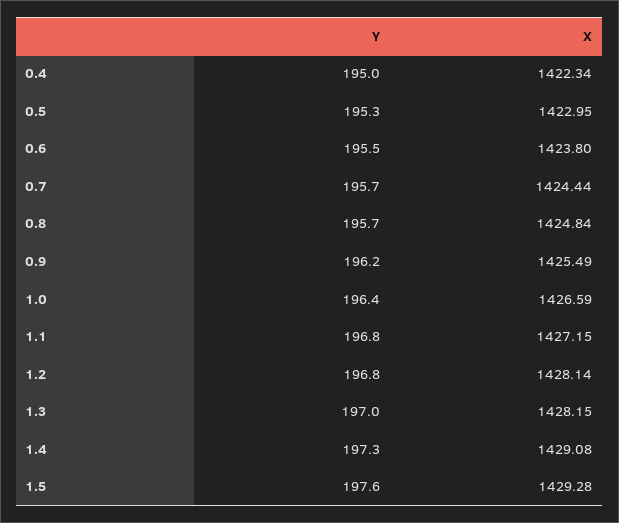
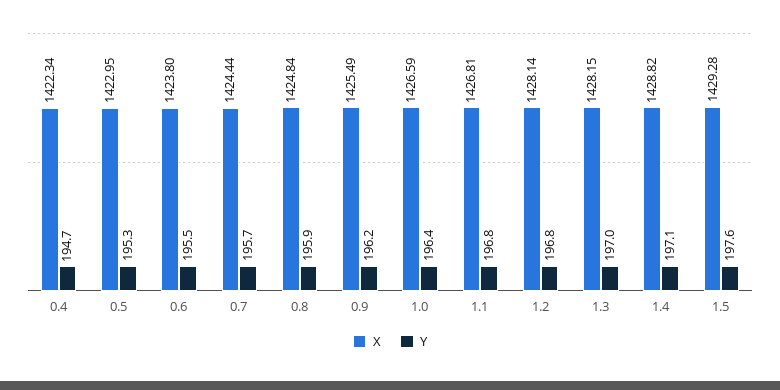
  {
    "Y": {
-     "0.4": 195,
+     "0.4": 194.7,
      "0.5": 195.3,
      "0.6": 195.5,
      "0.7": 195.7,
-     "0.8": 195.7,
+     "0.8": 195.9,
      "0.9": 196.2,
      "1.0": 196.4,
      "1.1": 196.8,
      "1.2": 196.8,
      "1.3": 197,
-     "1.4": 197.3,
+     "1.4": 197.1,
      "1.5": 197.6
    },
    "X": {
      "0.4": 1422.34,
      "0.5": 1422.95,
      "0.6": 1423.8,
      "0.7": 1424.44,
      "0.8": 1424.84,
      "0.9": 1425.49,
      "1.0": 1426.59,
-     "1.1": 1427.15,
+     "1.1": 1426.81,
      "1.2": 1428.14,
      "1.3": 1428.15,
-     "1.4": 1429.08,
+     "1.4": 1428.82,
      "1.5": 1429.28
    }
  }

